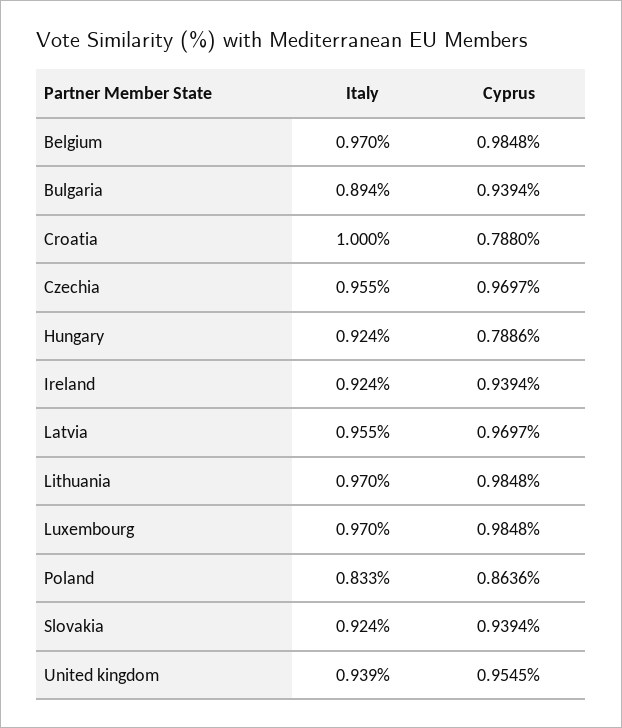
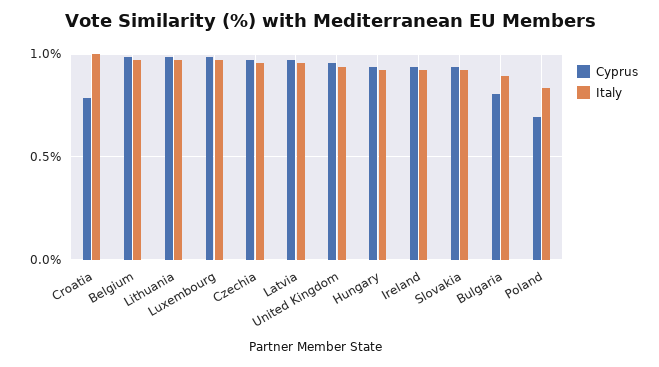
  {
    "Italy": {
      "Belgium": 0.97,
      "Bulgaria": 0.894,
      "Croatia": 1,
      "Czechia": 0.955,
      "Hungary": 0.924,
      "Ireland": 0.924,
      "Latvia": 0.955,
      "Lithuania": 0.97,
      "Luxembourg": 0.97,
      "Poland": 0.833,
      "Slovakia": 0.924,
      "United kingdom": 0.939
    },
    "Cyprus": {
      "Belgium": 0.9848,
-     "Bulgaria": 0.9394,
+     "Bulgaria": 0.8,
      "Croatia": 0.788,
      "Czechia": 0.9697,
-     "Hungary": 0.7886,
+     "Hungary": 0.95,
      "Ireland": 0.9394,
      "Latvia": 0.9697,
      "Lithuania": 0.9848,
      "Luxembourg": 0.9848,
-     "Poland": 0.8636,
+     "Poland": 0.7,
      "Slovakia": 0.9394,
      "United kingdom": 0.9545
    }
  }

